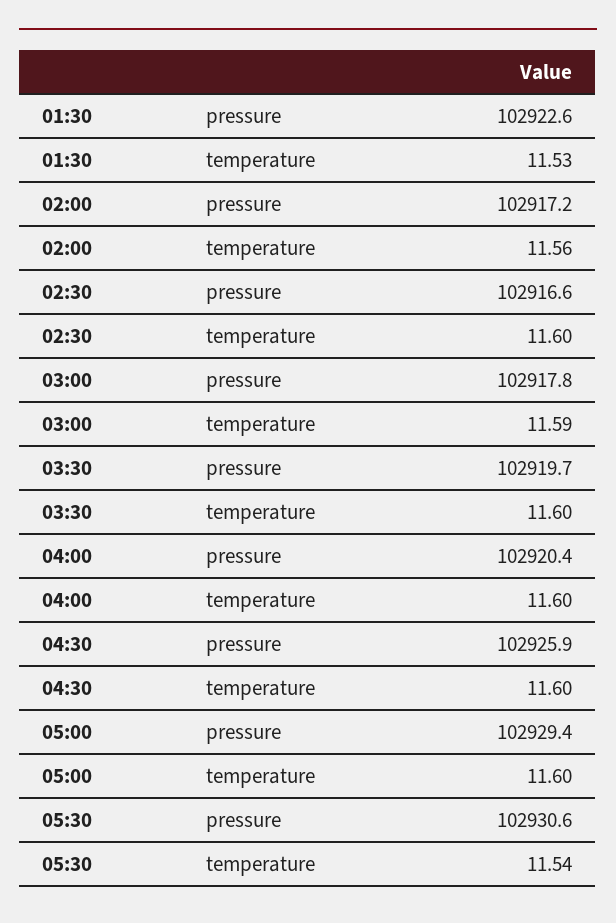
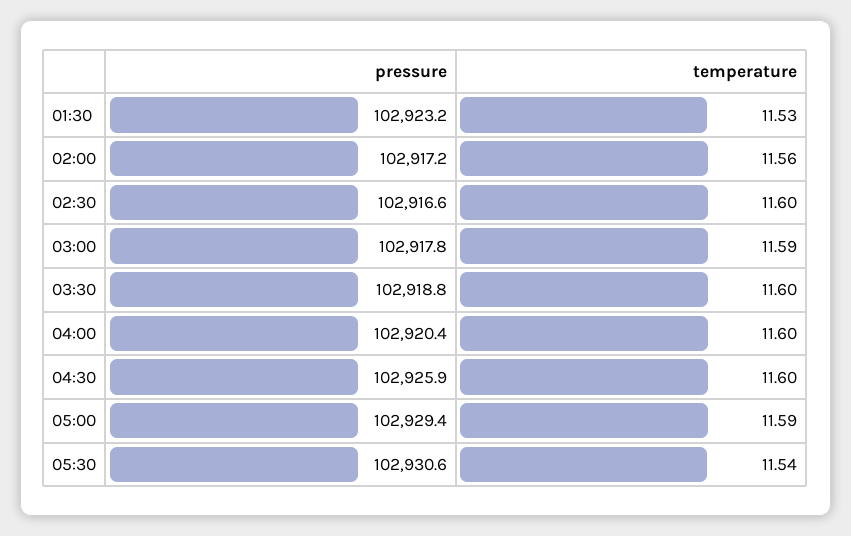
  {
    "01:30": {
-     "pressure": 102922.6,
+     "pressure": 102923.2,
      "temperature": 11.53
    },
    "02:00": {
      "pressure": 102917.2,
      "temperature": 11.56
    },
    "02:30": {
      "pressure": 102916.6,
      "temperature": 11.6
    },
    "03:00": {
      "pressure": 102917.8,
      "temperature": 11.59
    },
    "03:30": {
-     "pressure": 102919.7,
+     "pressure": 102918.8,
      "temperature": 11.6
    },
    "04:00": {
      "pressure": 102920.4,
      "temperature": 11.6
    },
    "04:30": {
      "pressure": 102925.9,
      "temperature": 11.6
    },
    "05:00": {
      "pressure": 102929.4,
-     "temperature": 11.6
+     "temperature": 11.59
    },
    "05:30": {
      "pressure": 102930.6,
      "temperature": 11.54
    }
  }

